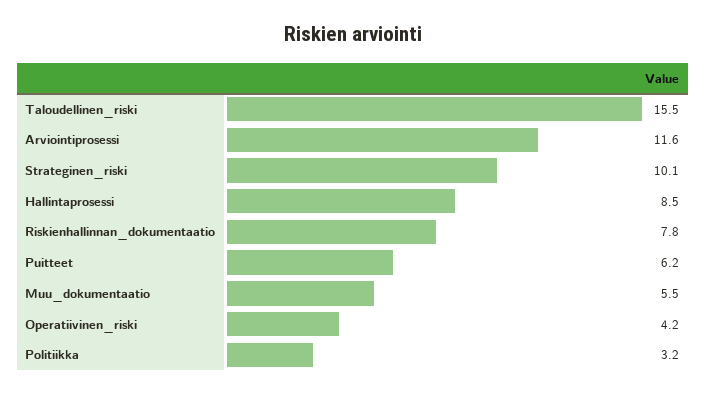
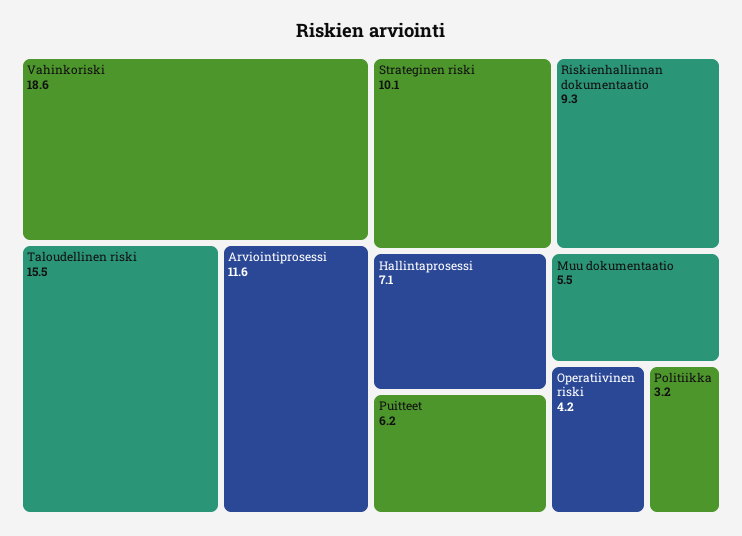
  {
    "Taloudellinen_riski": 15.5,
    "Arviointiprosessi": 11.6,
    "Strateginen_riski": 10.1,
-   "Hallintaprosessi": 8.5,
+   "Hallintaprosessi": 7.1,
-   "Riskienhallinnan_dokumentaatio": 7.8,
+   "Riskienhallinnan_dokumentaatio": 9.3,
    "Puitteet": 6.2,
    "Muu_dokumentaatio": 5.5,
    "Operatiivinen_riski": 4.2,
-   "Politiikka": 3.2
+   "Politiikka": 3.2,
+   "Vahinkoriski": 18.6
  }

